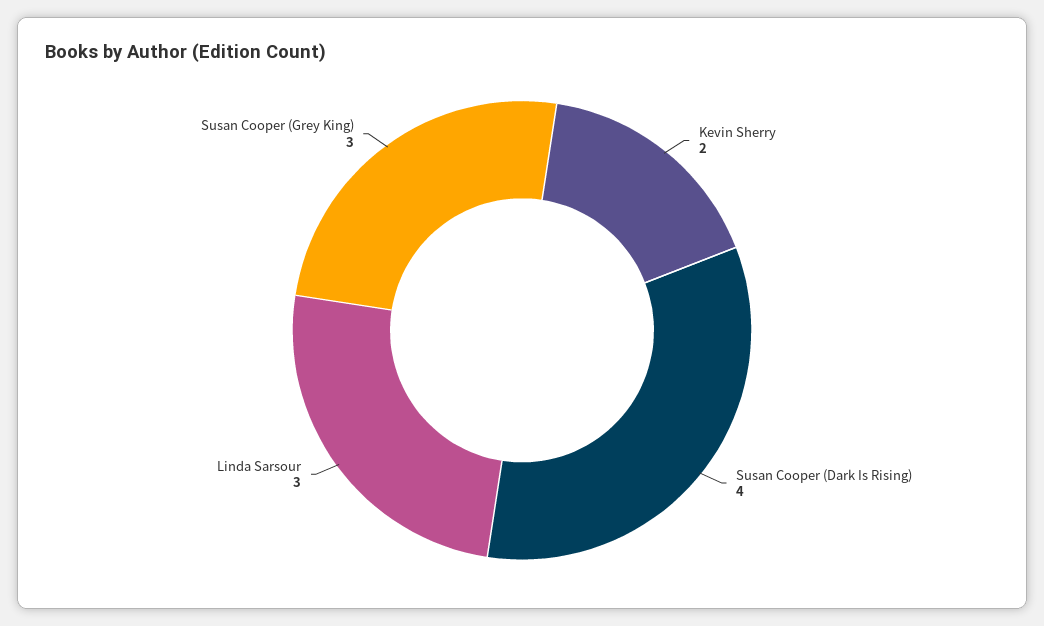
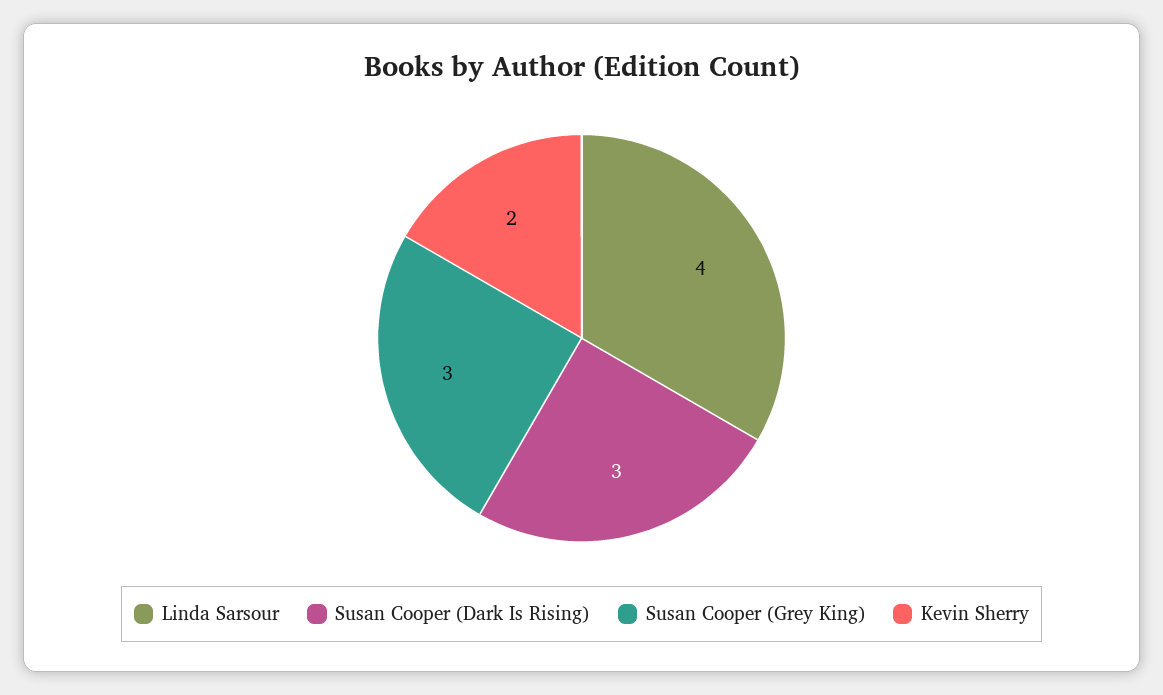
  {
    "Kevin Sherry": 2,
-   "Susan Cooper (Dark Is Rising)": 4,
+   "Susan Cooper (Dark Is Rising)": 3,
-   "Linda Sarsour": 3,
+   "Linda Sarsour": 4,
    "Susan Cooper (Grey King)": 3
  }

